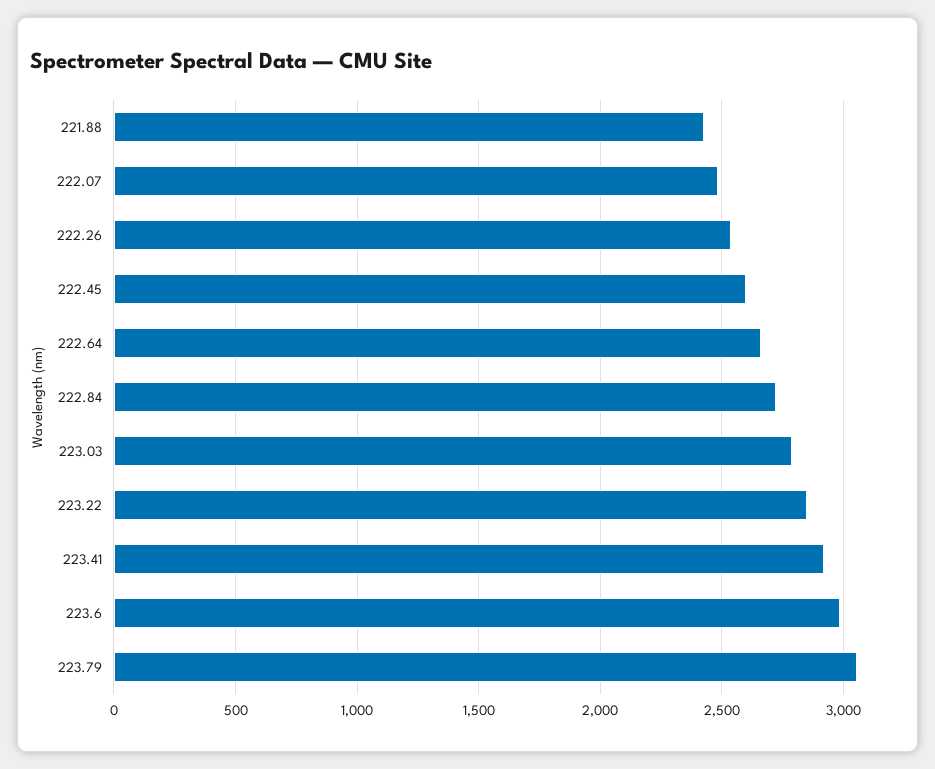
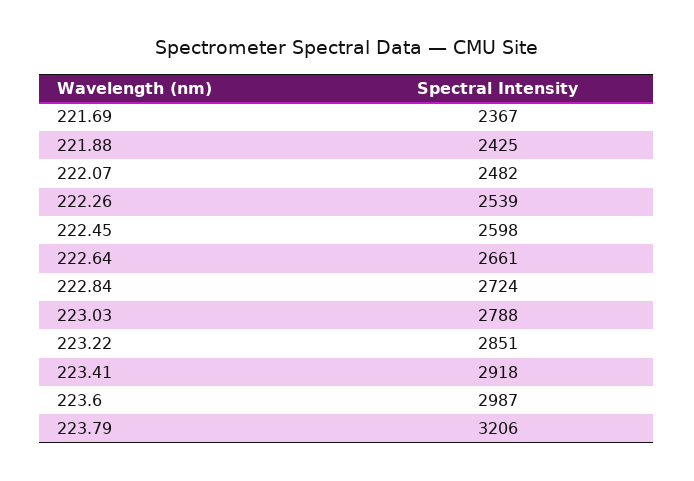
  {
    "221.88": 2425,
    "222.07": 2482,
    "222.26": 2539,
    "222.45": 2598,
    "222.64": 2661,
    "222.84": 2724,
    "223.03": 2788,
    "223.22": 2851,
    "223.41": 2918,
    "223.6": 2987,
-   "223.79": 3050
+   "223.79": 3206,
+   "221.69": 2367
  }

